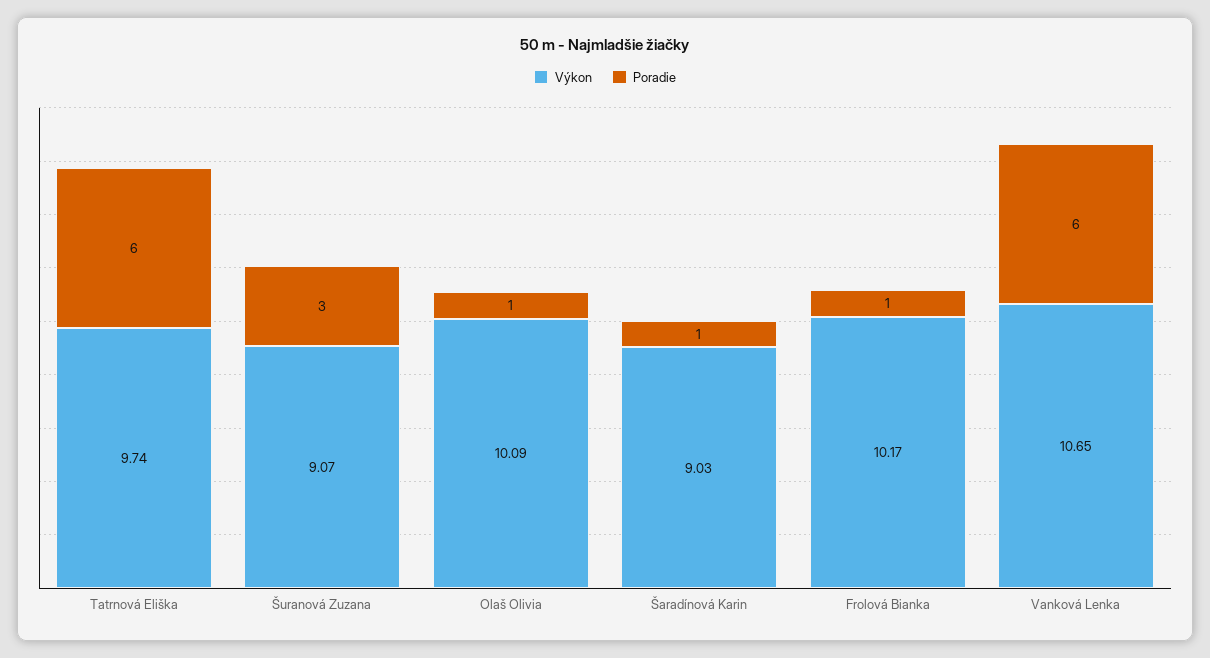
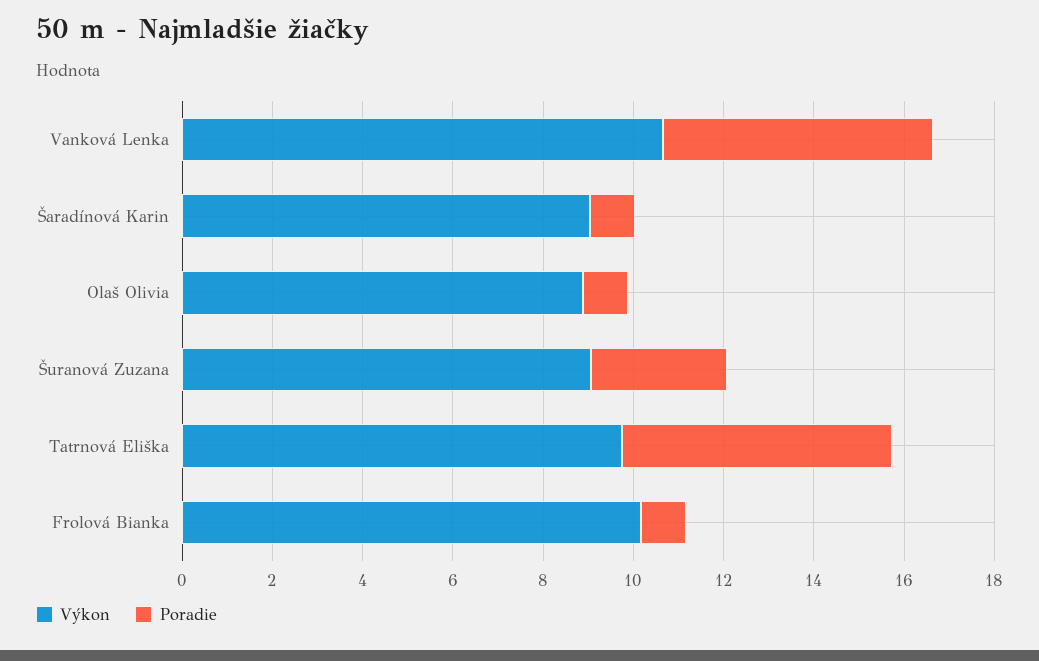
  {
    "Výkon": {
      "Tatrnová Eliška": 9.74,
      "Šuranová Zuzana": 9.07,
-     "Olaš Olivia": 10.09,
+     "Olaš Olivia": 9,
      "Šaradínová Karin": 9.03,
      "Frolová Bianka": 10.17,
      "Vanková Lenka": 10.65
    },
    "Poradie": {
      "Tatrnová Eliška": 6,
      "Šuranová Zuzana": 3,
      "Olaš Olivia": 1,
      "Šaradínová Karin": 1,
      "Frolová Bianka": 1,
      "Vanková Lenka": 6
    }
  }

